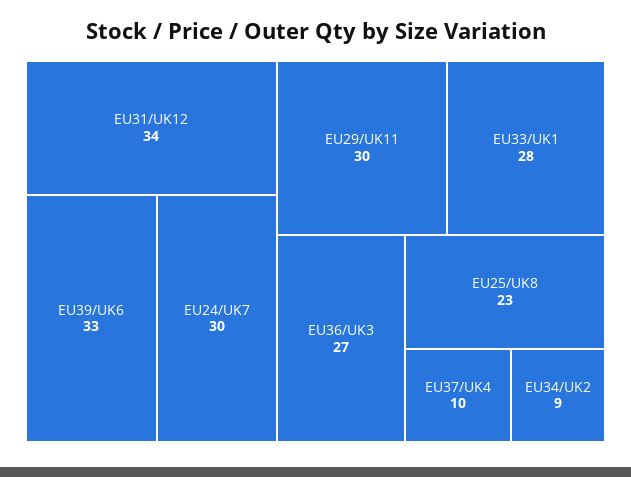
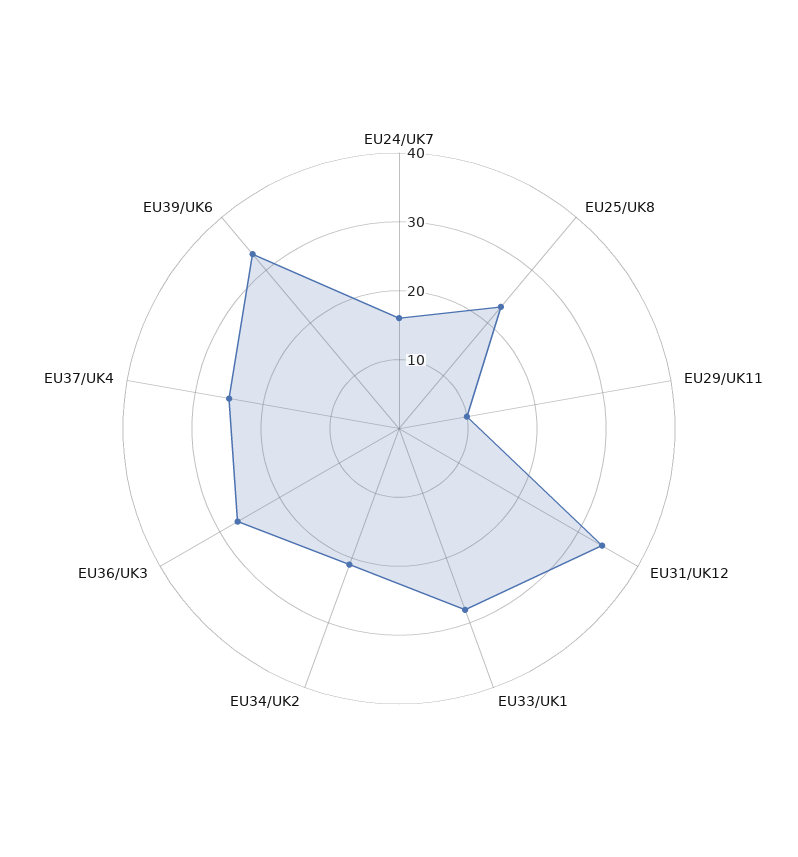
  {
    "EU31/UK12": 34,
    "EU39/UK6": 33,
-   "EU24/UK7": 30,
+   "EU24/UK7": 15,
-   "EU29/UK11": 30,
+   "EU29/UK11": 10,
    "EU33/UK1": 28,
    "EU36/UK3": 27,
    "EU25/UK8": 23,
-   "EU37/UK4": 10,
+   "EU37/UK4": 25,
-   "EU34/UK2": 9
+   "EU34/UK2": 20
  }

